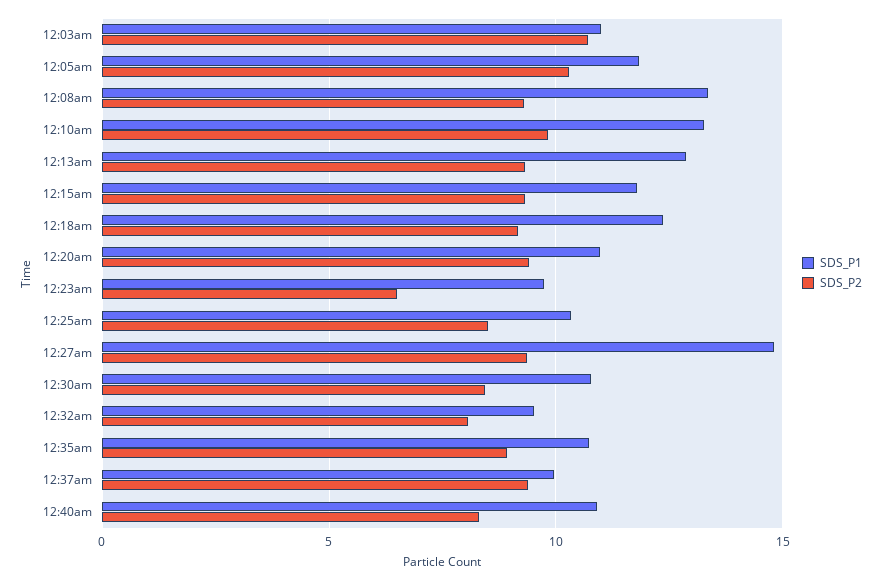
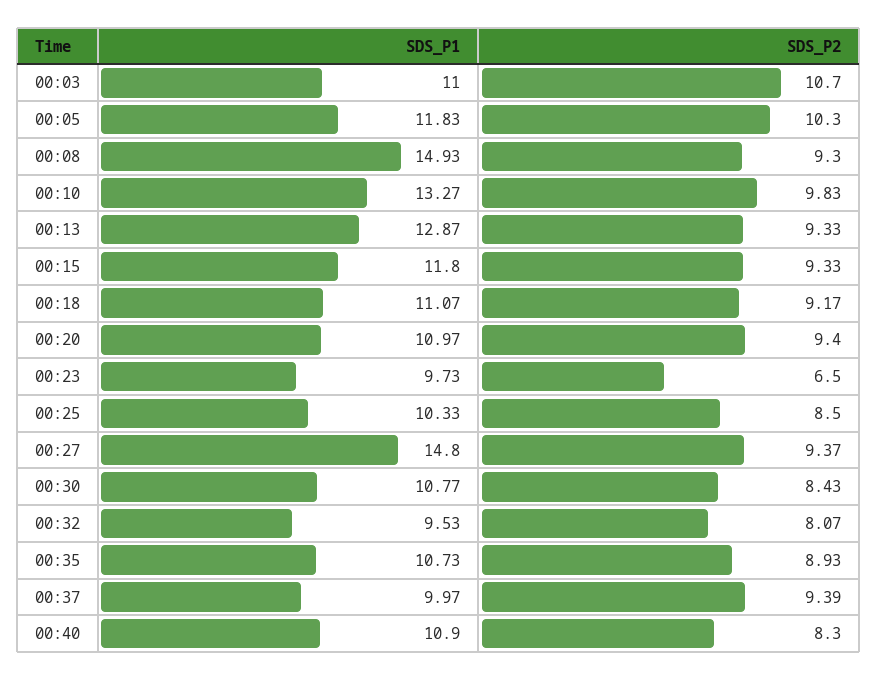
  {
    "SDS_P1": {
      "12:03am": 11,
      "12:05am": 11.83,
-     "12:08am": 13.5,
+     "12:08am": 14.93,
      "12:10am": 13.27,
      "12:13am": 12.87,
      "12:15am": 11.8,
-     "12:18am": 12.5,
+     "12:18am": 11.07,
      "12:20am": 10.97,
      "12:23am": 9.73,
      "12:25am": 10.33,
      "12:27am": 14.8,
      "12:30am": 10.77,
      "12:32am": 9.53,
      "12:35am": 10.73,
      "12:37am": 9.97,
      "12:40am": 10.9
    },
    "SDS_P2": {
      "12:03am": 10.7,
      "12:05am": 10.3,
      "12:08am": 9.3,
      "12:10am": 9.83,
      "12:13am": 9.33,
      "12:15am": 9.33,
      "12:18am": 9.17,
      "12:20am": 9.4,
      "12:23am": 6.5,
      "12:25am": 8.5,
      "12:27am": 9.37,
      "12:30am": 8.43,
      "12:32am": 8.07,
      "12:35am": 8.93,
      "12:37am": 9.39,
      "12:40am": 8.3
    }
  }

